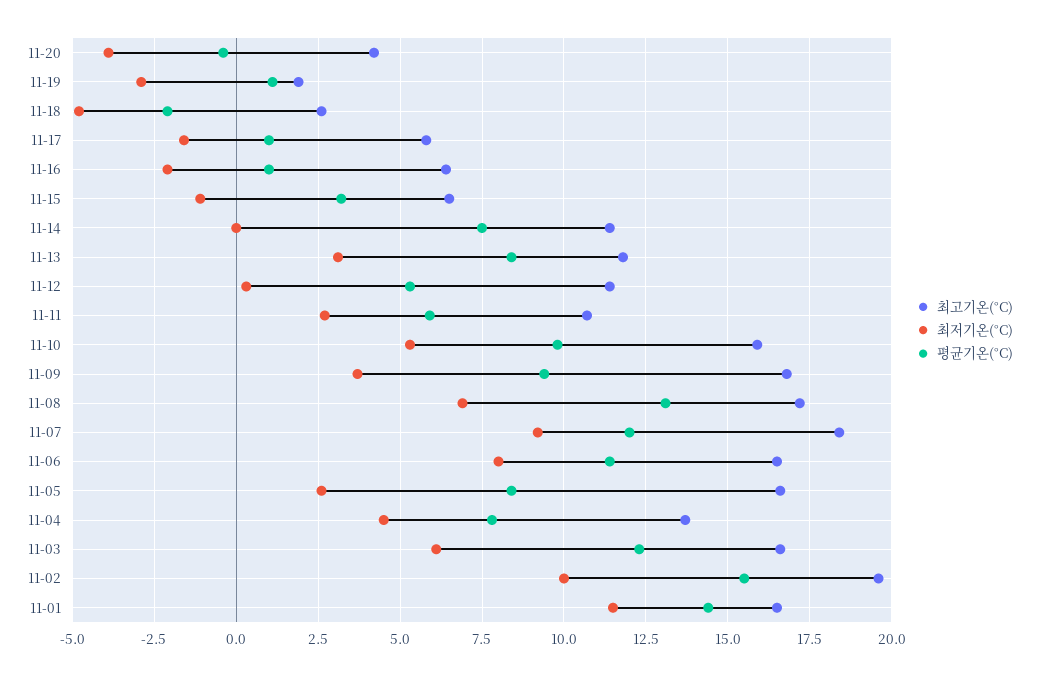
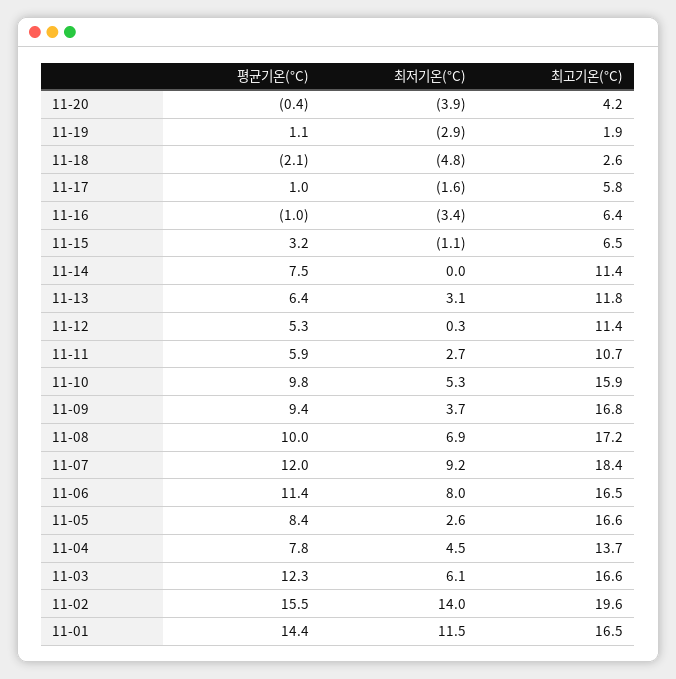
  {
    "최고기온(°C)": {
      "11-20": 4.2,
      "11-19": 1.9,
      "11-18": 2.6,
      "11-17": 5.8,
      "11-16": 6.4,
      "11-15": 6.5,
      "11-14": 11.4,
      "11-13": 11.8,
      "11-12": 11.4,
      "11-11": 10.7,
      "11-10": 15.9,
      "11-09": 16.8,
      "11-08": 17.2,
      "11-07": 18.4,
      "11-06": 16.5,
      "11-05": 16.6,
      "11-04": 13.7,
      "11-03": 16.6,
      "11-02": 19.6,
      "11-01": 16.5
    },
    "최저기온(°C)": {
      "11-20": -3.9,
      "11-19": -2.9,
      "11-18": -4.8,
      "11-17": -1.6,
-     "11-16": -2,
+     "11-16": -3.4,
      "11-15": -1.1,
      "11-14": 0,
      "11-13": 3.1,
      "11-12": 0.3,
      "11-11": 2.7,
      "11-10": 5.3,
      "11-09": 3.7,
      "11-08": 6.9,
      "11-07": 9.2,
      "11-06": 8,
      "11-05": 2.6,
      "11-04": 4.5,
      "11-03": 6.1,
-     "11-02": 10,
+     "11-02": 14,
      "11-01": 11.5
    },
    "평균기온(°C)": {
      "11-20": -0.4,
      "11-19": 1.1,
      "11-18": -2.1,
      "11-17": 1,
-     "11-16": 1,
+     "11-16": -1,
      "11-15": 3.2,
      "11-14": 7.5,
-     "11-13": 8.5,
+     "11-13": 6.4,
      "11-12": 5.3,
      "11-11": 5.9,
      "11-10": 9.8,
      "11-09": 9.4,
-     "11-08": 13,
+     "11-08": 10,
      "11-07": 12,
      "11-06": 11.4,
      "11-05": 8.4,
      "11-04": 7.8,
      "11-03": 12.3,
      "11-02": 15.5,
      "11-01": 14.4
    }
  }

